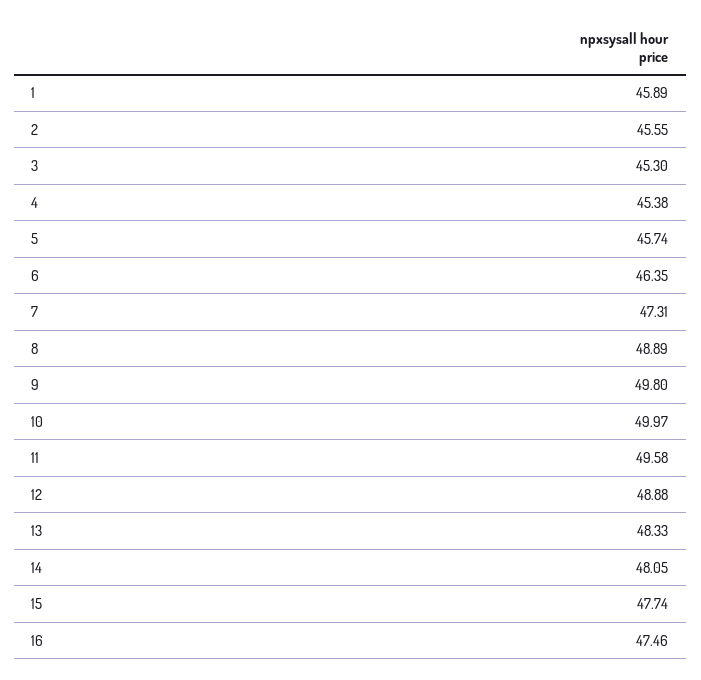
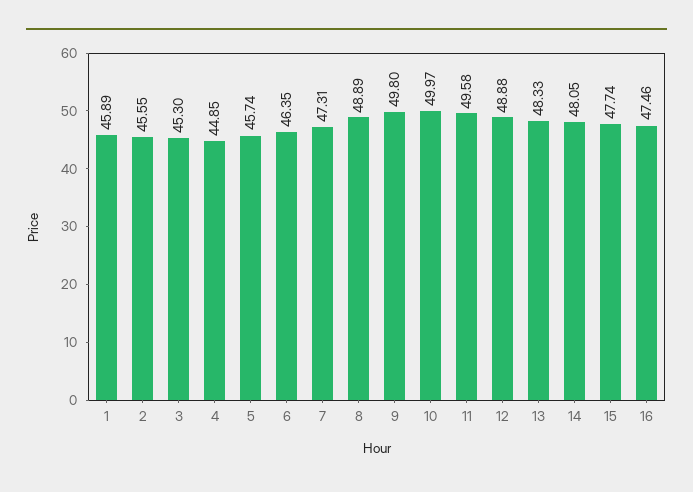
  {
    "1": 45.89,
    "2": 45.55,
    "3": 45.3,
-   "4": 45.38,
+   "4": 44.85,
    "5": 45.74,
    "6": 46.35,
    "7": 47.31,
    "8": 48.89,
    "9": 49.8,
    "10": 49.97,
    "11": 49.58,
    "12": 48.88,
    "13": 48.33,
    "14": 48.05,
    "15": 47.74,
    "16": 47.46
  }

